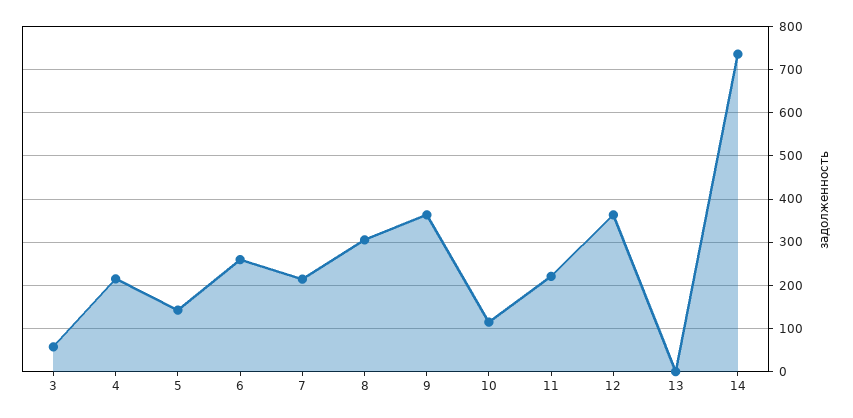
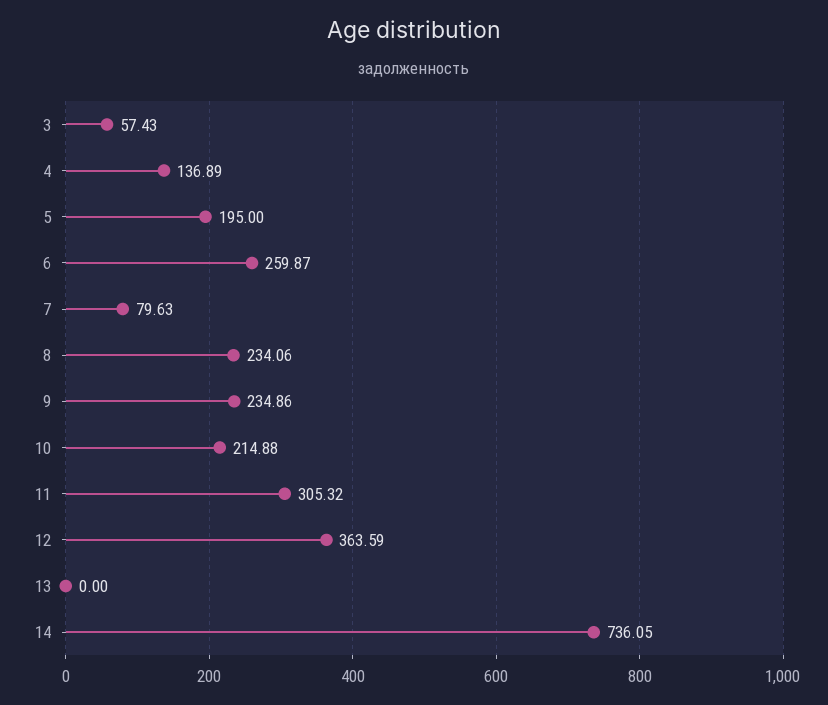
  {
    "3": 57.43,
-   "4": 220,
+   "4": 136.89,
-   "5": 140,
+   "5": 195,
    "6": 259.87,
-   "7": 220,
+   "7": 79.63,
-   "8": 300,
+   "8": 234.06,
-   "9": 360,
+   "9": 234.86,
-   "10": 120,
+   "10": 214.88,
-   "11": 220,
+   "11": 305.32,
    "12": 363.59,
    "13": 0,
    "14": 736.05
  }

